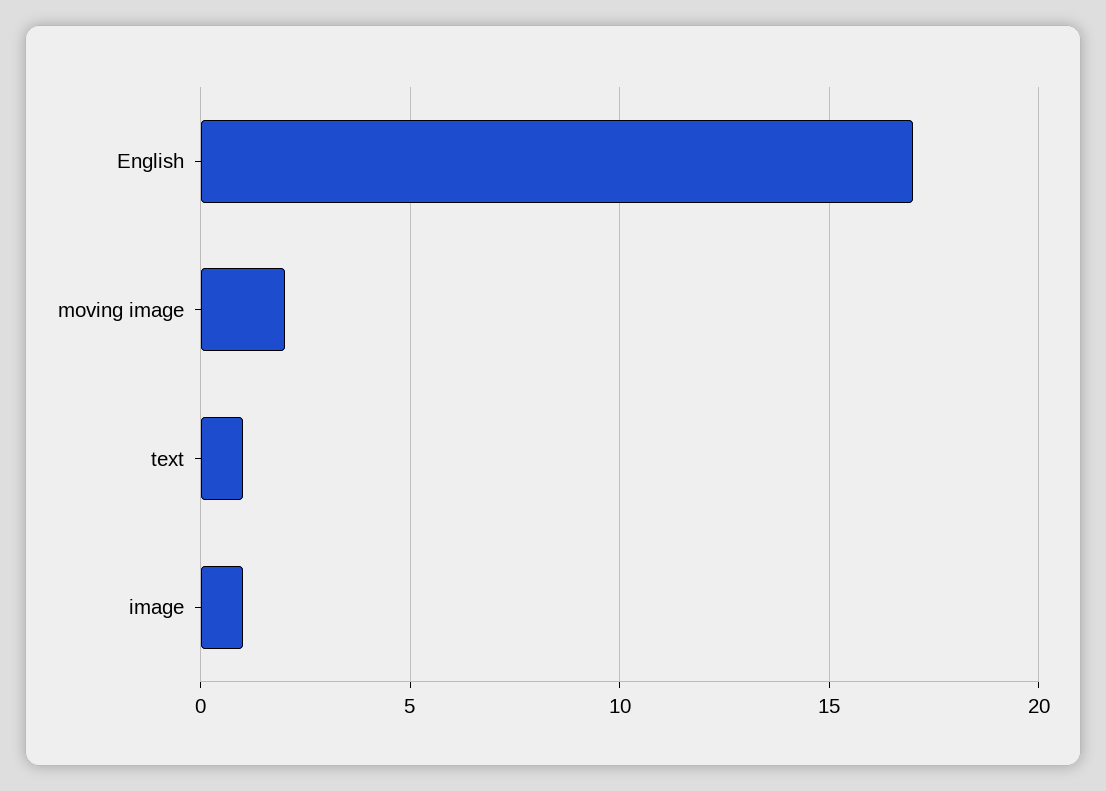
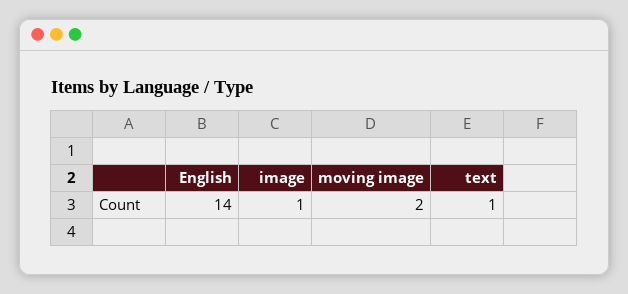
  {
-   "English": 17,
+   "English": 14,
    "moving image": 2,
    "text": 1,
    "image": 1
  }

